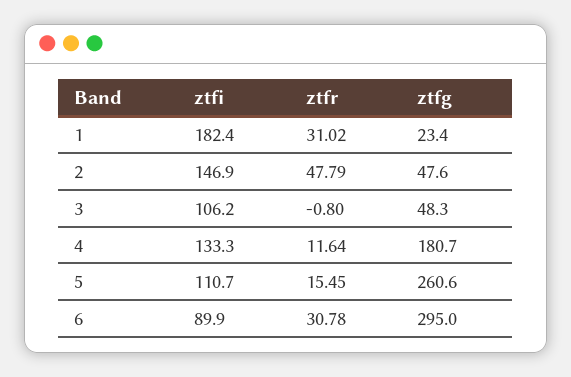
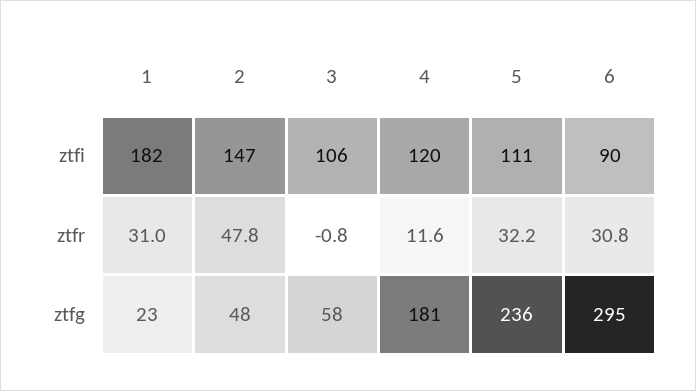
  {
    "ztfi": {
      "1": 182.4,
      "2": 146.9,
      "3": 106.2,
-     "4": 133.3,
+     "4": 120,
      "5": 110.7,
      "6": 89.9
    },
    "ztfr": {
      "1": 31.02,
      "2": 47.79,
      "3": -0.8,
      "4": 11.64,
-     "5": 15.45,
+     "5": 32.2,
      "6": 30.78
    },
    "ztfg": {
      "1": 23.4,
      "2": 47.6,
-     "3": 48.3,
+     "3": 58,
      "4": 180.7,
-     "5": 260.6,
+     "5": 236,
      "6": 295
    }
  }

